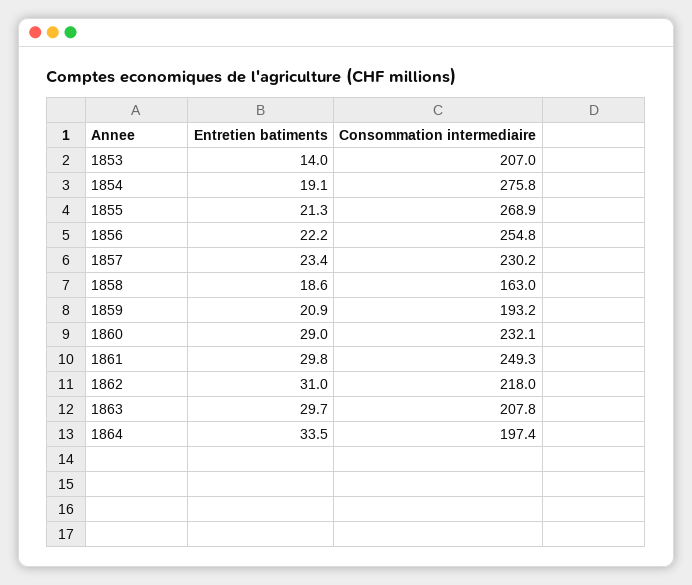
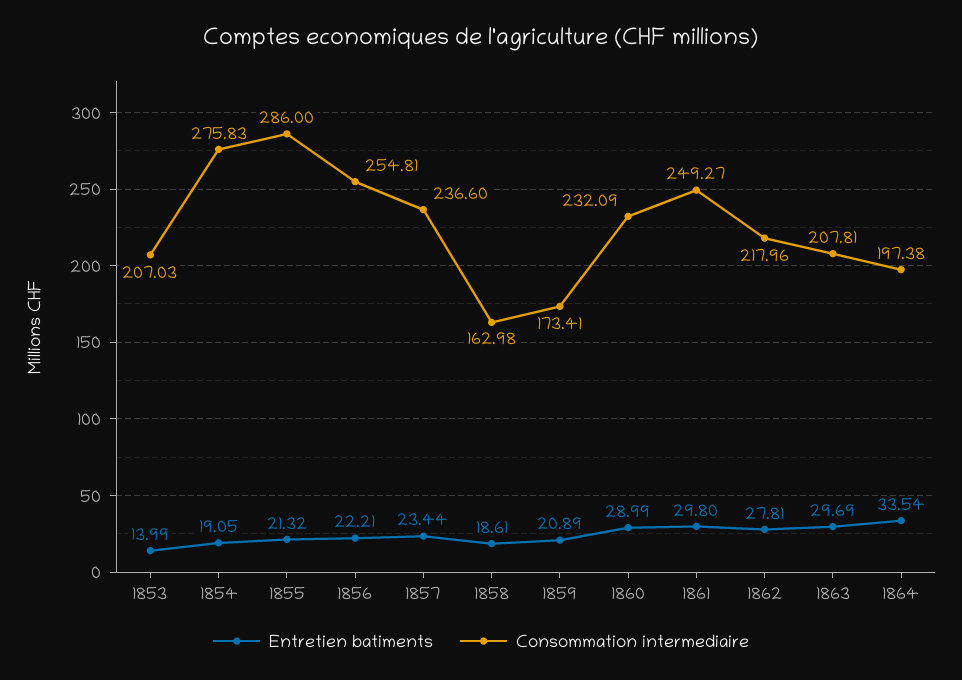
  {
    "Entretien batiments": {
      "1853": 13.99,
      "1854": 19.05,
      "1855": 21.32,
      "1856": 22.21,
      "1857": 23.44,
      "1858": 18.61,
      "1859": 20.89,
      "1860": 28.99,
      "1861": 29.8,
-     "1862": 31,
+     "1862": 27.81,
      "1863": 29.69,
      "1864": 33.54
    },
    "Consommation intermediaire": {
      "1853": 207.03,
      "1854": 275.83,
-     "1855": 268.9,
+     "1855": 286,
      "1856": 254.81,
-     "1857": 230.2,
+     "1857": 236.6,
      "1858": 162.98,
-     "1859": 193.2,
+     "1859": 173.41,
      "1860": 232.09,
      "1861": 249.27,
      "1862": 217.96,
      "1863": 207.81,
      "1864": 197.38
    }
  }

